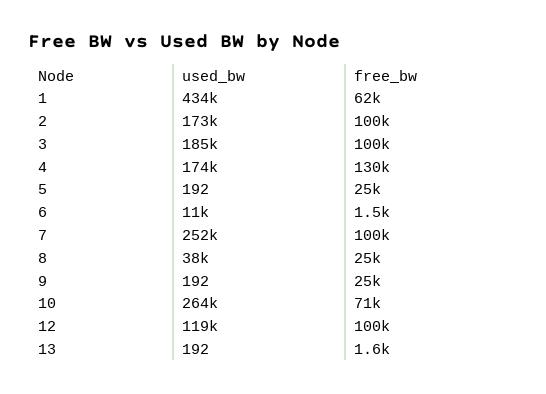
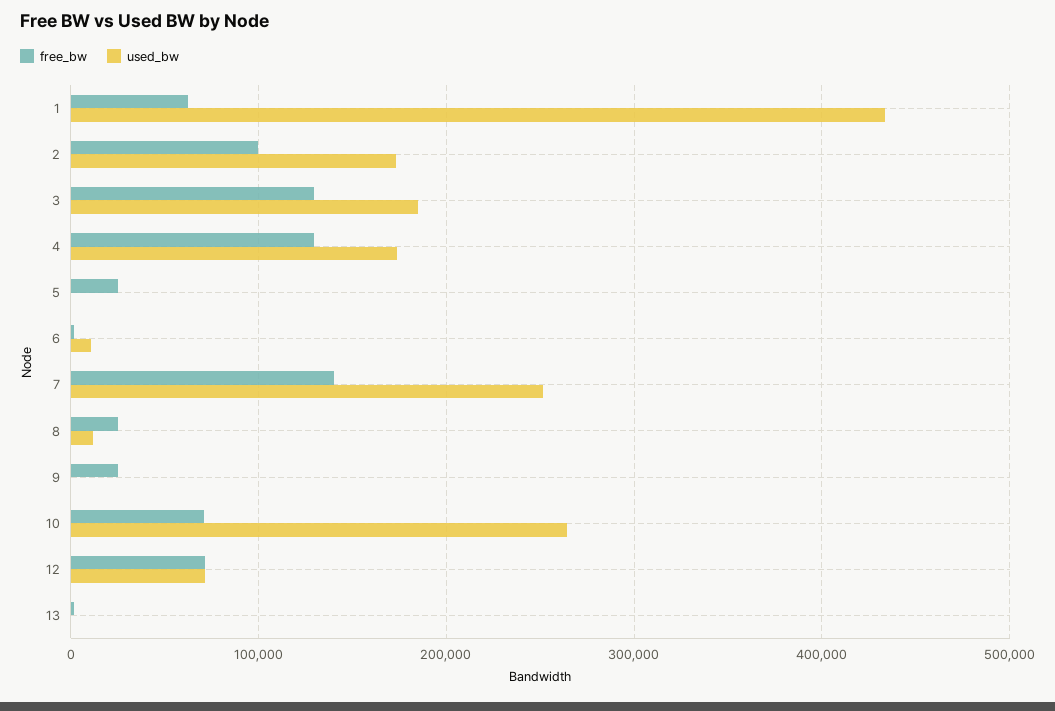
  {
    "used_bw": {
      "1": 434000,
      "2": 173000,
      "3": 185000,
      "4": 174000,
      "5": 192,
      "6": 11000,
      "7": 252000,
-     "8": 38000,
+     "8": 10000,
      "9": 192,
      "10": 264000,
-     "12": 119000,
+     "12": 70000,
      "13": 192
    },
    "free_bw": {
      "1": 62000,
      "2": 100000,
-     "3": 100000,
+     "3": 130000,
      "4": 130000,
      "5": 25000,
      "6": 1500,
-     "7": 100000,
+     "7": 140000,
      "8": 25000,
      "9": 25000,
      "10": 71000,
-     "12": 100000,
+     "12": 70000,
      "13": 1600
    }
  }

